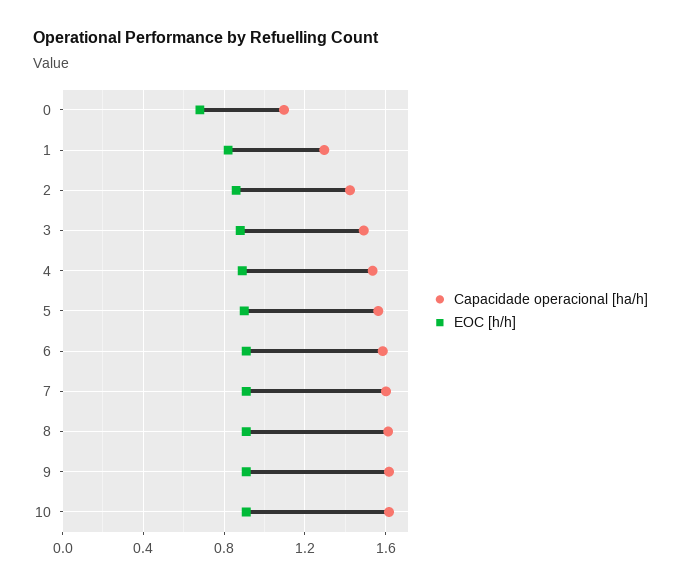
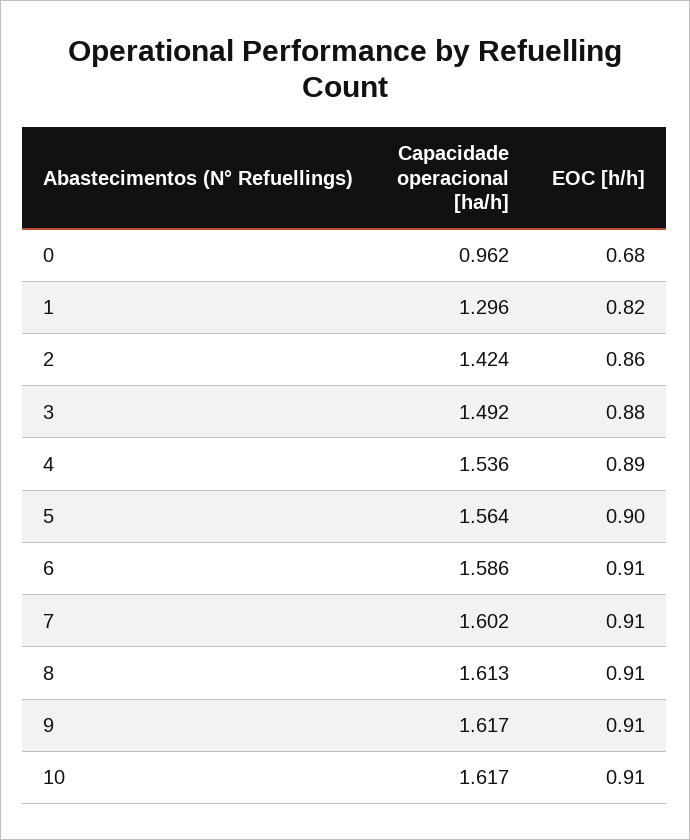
  {
    "Capacidade operacional [ha/h]": {
-     "0": 1.1,
+     "0": 0.962,
      "1": 1.296,
      "2": 1.424,
      "3": 1.492,
      "4": 1.536,
      "5": 1.564,
      "6": 1.586,
      "7": 1.602,
      "8": 1.613,
      "9": 1.617,
      "10": 1.617
    },
    "EOC [h/h]": {
      "0": 0.68,
      "1": 0.82,
      "2": 0.86,
      "3": 0.88,
      "4": 0.89,
      "5": 0.9,
      "6": 0.91,
      "7": 0.91,
      "8": 0.91,
      "9": 0.91,
      "10": 0.91
    }
  }

